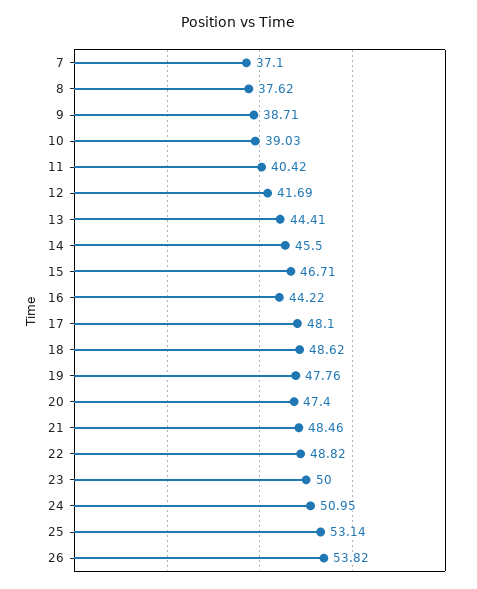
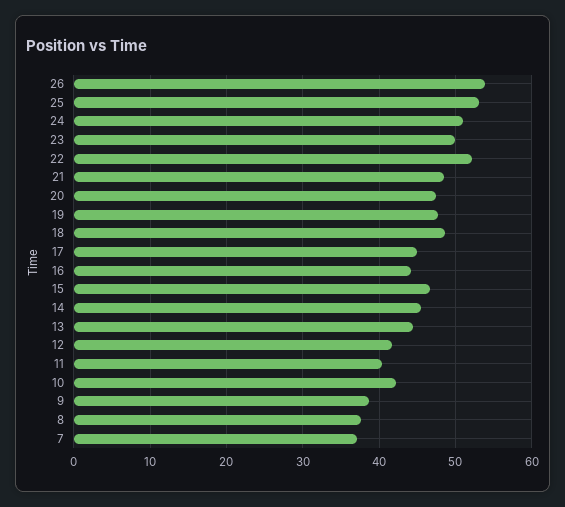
  {
    "7": 37.1,
    "8": 37.62,
    "9": 38.71,
-   "10": 39.03,
+   "10": 42,
    "11": 40.42,
    "12": 41.69,
    "13": 44.41,
    "14": 45.5,
    "15": 46.71,
    "16": 44.22,
-   "17": 48.1,
+   "17": 45,
    "18": 48.62,
    "19": 47.76,
    "20": 47.4,
    "21": 48.46,
-   "22": 48.82,
+   "22": 52,
    "23": 50,
    "24": 50.95,
    "25": 53.14,
    "26": 53.82
  }

